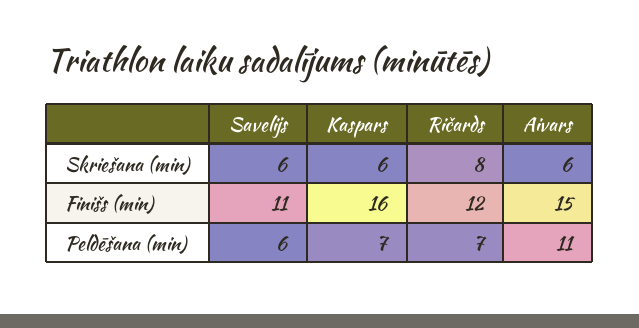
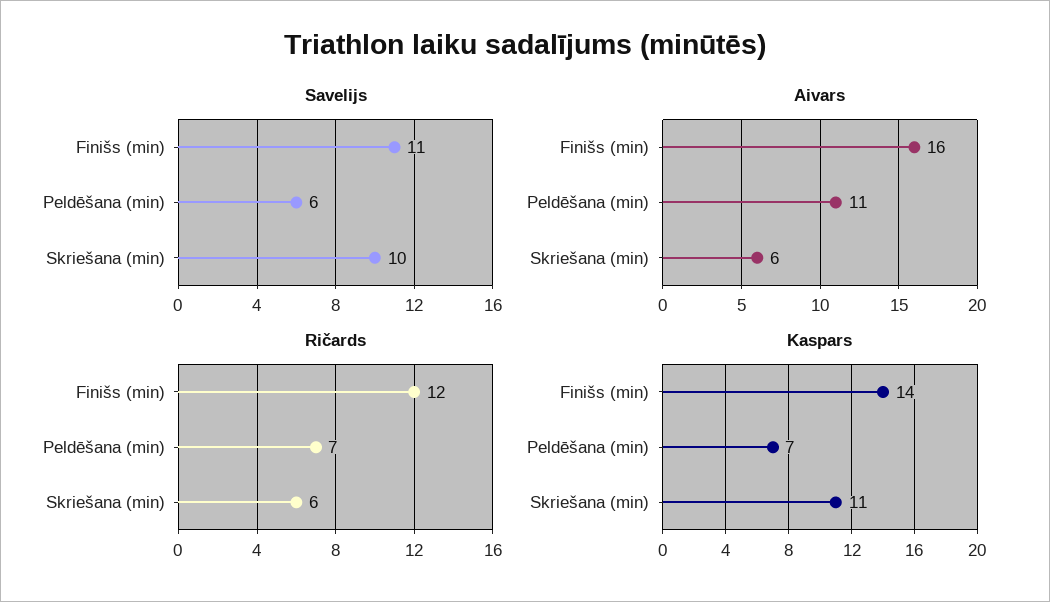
  {
    "Savelijs": {
-     "Skriešana (min)": 6,
+     "Skriešana (min)": 10,
      "Finišs (min)": 11,
      "Peldēšana (min)": 6
    },
    "Kaspars": {
-     "Skriešana (min)": 6,
+     "Skriešana (min)": 11,
-     "Finišs (min)": 16,
+     "Finišs (min)": 14,
      "Peldēšana (min)": 7
    },
    "Ričards": {
-     "Skriešana (min)": 8,
+     "Skriešana (min)": 6,
      "Finišs (min)": 12,
      "Peldēšana (min)": 7
    },
    "Aivars": {
      "Skriešana (min)": 6,
-     "Finišs (min)": 15,
+     "Finišs (min)": 16,
      "Peldēšana (min)": 11
    }
  }

